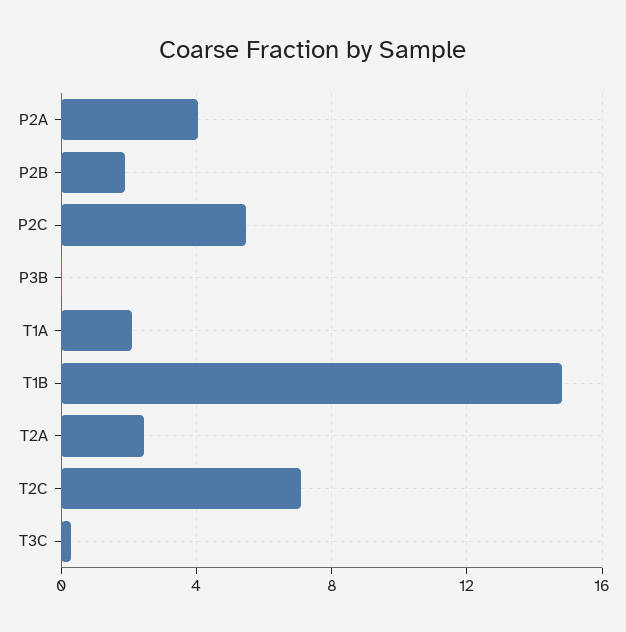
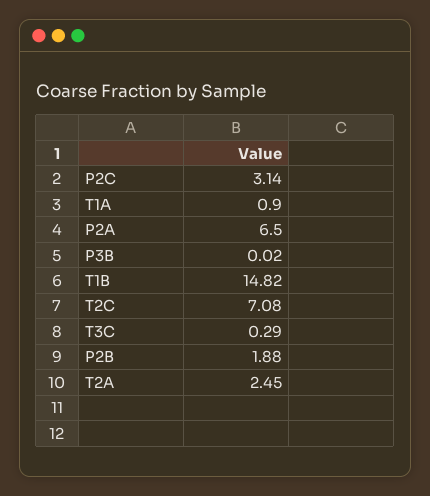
  {
-   "P2A": 4,
+   "P2A": 6.5,
    "P2B": 1.88,
-   "P2C": 5.5,
+   "P2C": 3.14,
    "P3B": 0.02,
-   "T1A": 2,
+   "T1A": 0.9,
    "T1B": 14.82,
    "T2A": 2.45,
    "T2C": 7.08,
    "T3C": 0.29
  }

